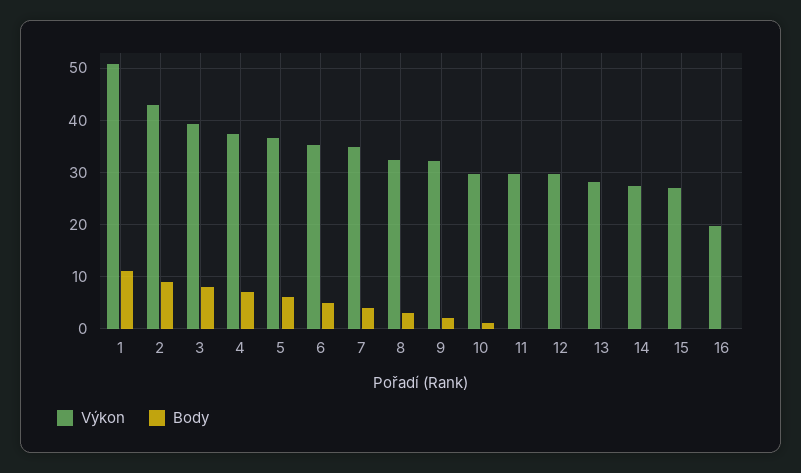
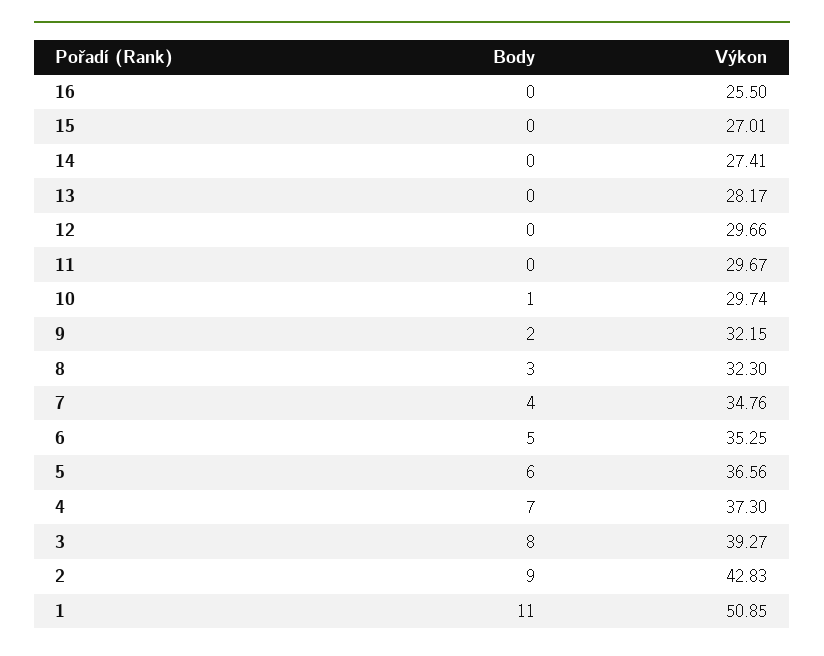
  {
    "Výkon": {
      "1": 50.85,
      "2": 42.83,
      "3": 39.27,
      "4": 37.3,
      "5": 36.56,
      "6": 35.25,
      "7": 34.76,
      "8": 32.3,
      "9": 32.15,
      "10": 29.74,
      "11": 29.67,
      "12": 29.66,
      "13": 28.17,
      "14": 27.41,
      "15": 27.01,
-     "16": 20
+     "16": 25.5
    },
    "Body": {
      "1": 11,
      "2": 9,
      "3": 8,
      "4": 7,
      "5": 6,
      "6": 5,
      "7": 4,
      "8": 3,
      "9": 2,
      "10": 1,
      "11": 0,
      "12": 0,
      "13": 0,
      "14": 0,
      "15": 0,
      "16": 0
    }
  }

